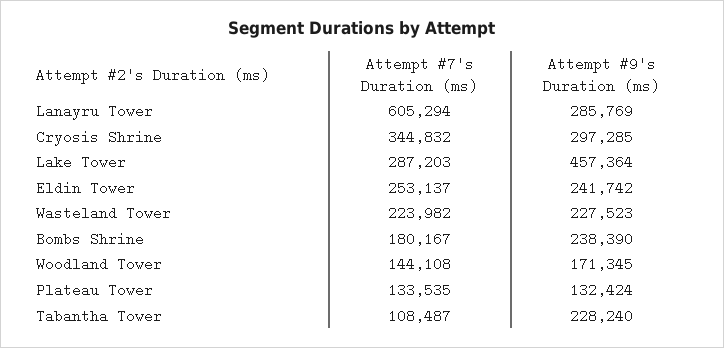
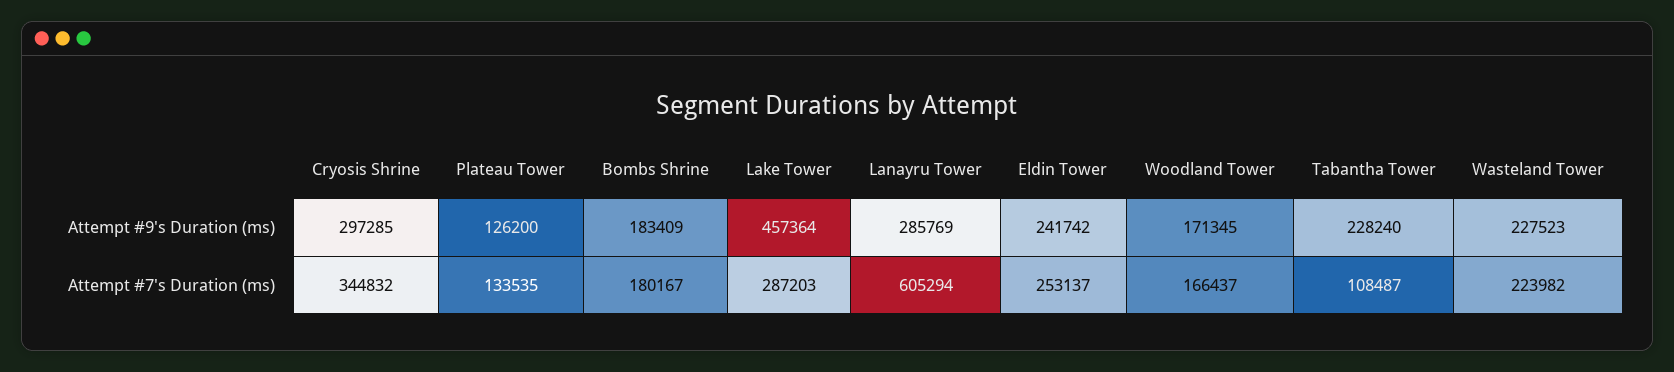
  {
    "Attempt #7's Duration (ms)": {
      "Lanayru Tower": 605294,
      "Cryosis Shrine": 344832,
      "Lake Tower": 287203,
      "Eldin Tower": 253137,
      "Wasteland Tower": 223982,
      "Bombs Shrine": 180167,
-     "Woodland Tower": 144108,
+     "Woodland Tower": 166437,
      "Plateau Tower": 133535,
      "Tabantha Tower": 108487
    },
    "Attempt #9's Duration (ms)": {
      "Lanayru Tower": 285769,
      "Cryosis Shrine": 297285,
      "Lake Tower": 457364,
      "Eldin Tower": 241742,
      "Wasteland Tower": 227523,
-     "Bombs Shrine": 238390,
+     "Bombs Shrine": 183409,
      "Woodland Tower": 171345,
-     "Plateau Tower": 132424,
+     "Plateau Tower": 126200,
      "Tabantha Tower": 228240
    }
  }

